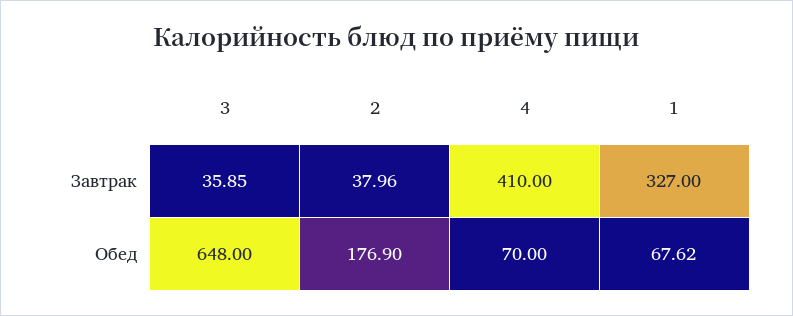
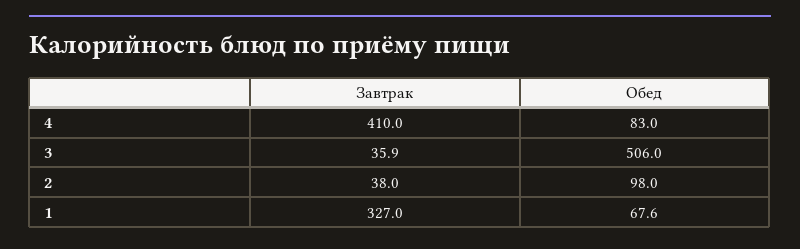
  {
    "3": {
      "Завтрак": 35.85,
-     "Обед": 648
+     "Обед": 506
    },
    "2": {
      "Завтрак": 37.96,
-     "Обед": 176.9
+     "Обед": 98
    },
    "4": {
      "Завтрак": 410,
-     "Обед": 70
+     "Обед": 83
    },
    "1": {
      "Завтрак": 327,
      "Обед": 67.62
    }
  }

